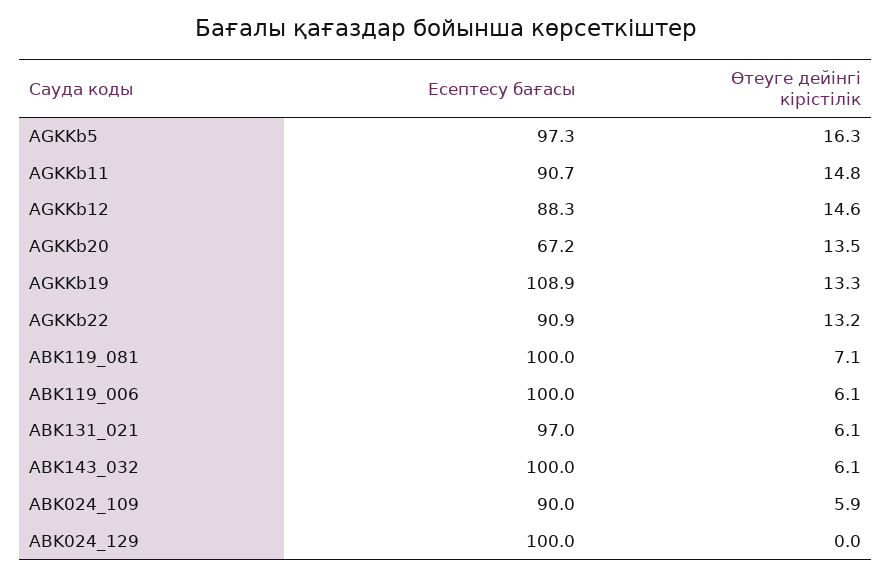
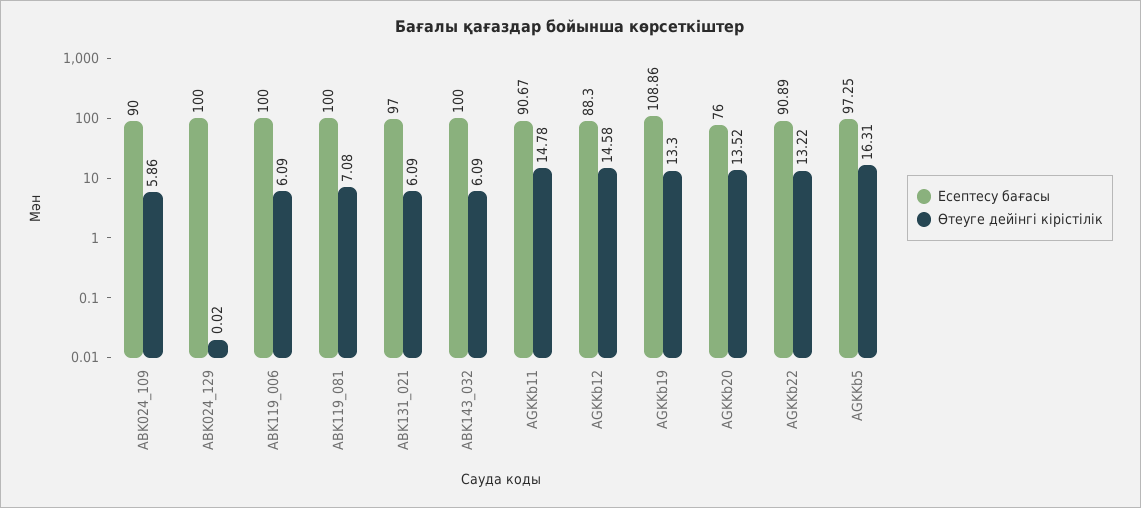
  {
    "Есептесу бағасы": {
      "AGKKb5": 97.25,
      "AGKKb11": 90.67,
      "AGKKb12": 88.3,
-     "AGKKb20": 67.2,
+     "AGKKb20": 76,
      "AGKKb19": 108.86,
      "AGKKb22": 90.89,
      "ABK119_081": 100,
      "ABK119_006": 100,
      "ABK131_021": 97,
      "ABK143_032": 100,
      "ABK024_109": 90,
      "ABK024_129": 100
    },
    "Өтеуге дейінгі кірістілік": {
      "AGKKb5": 16.31,
      "AGKKb11": 14.78,
      "AGKKb12": 14.58,
      "AGKKb20": 13.52,
      "AGKKb19": 13.3,
      "AGKKb22": 13.22,
      "ABK119_081": 7.08,
      "ABK119_006": 6.09,
      "ABK131_021": 6.09,
      "ABK143_032": 6.09,
      "ABK024_109": 5.86,
      "ABK024_129": 0.02
    }
  }

